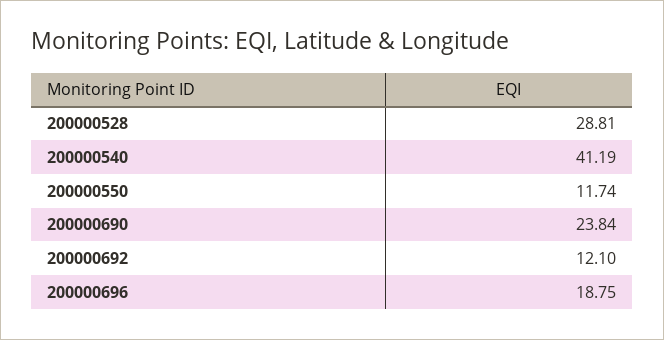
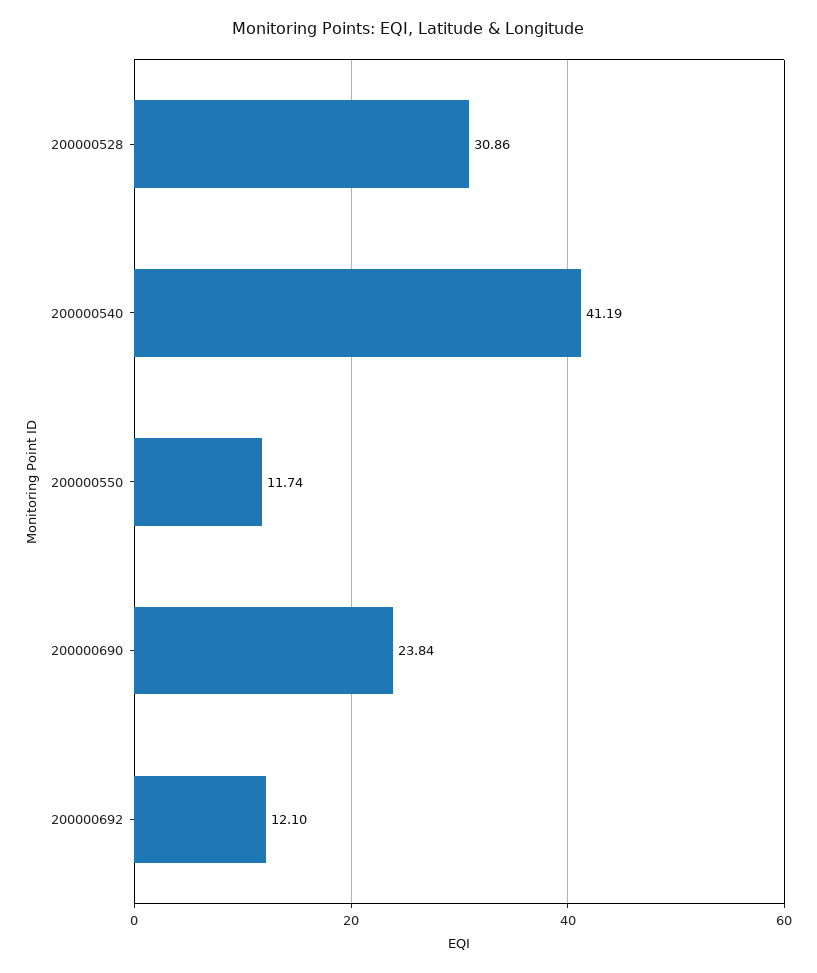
  {
-   "200000528": 28.81,
+   "200000528": 30.86,
    "200000540": 41.19,
    "200000550": 11.74,
    "200000690": 23.84,
-   "200000692": 12.1,
+   "200000692": 12.1
-   "200000696": 18.75
  }

